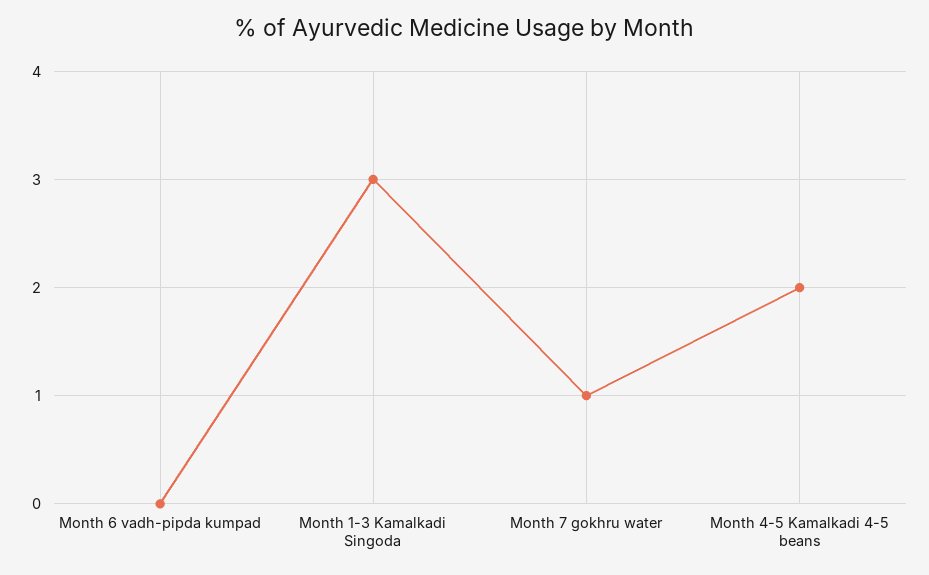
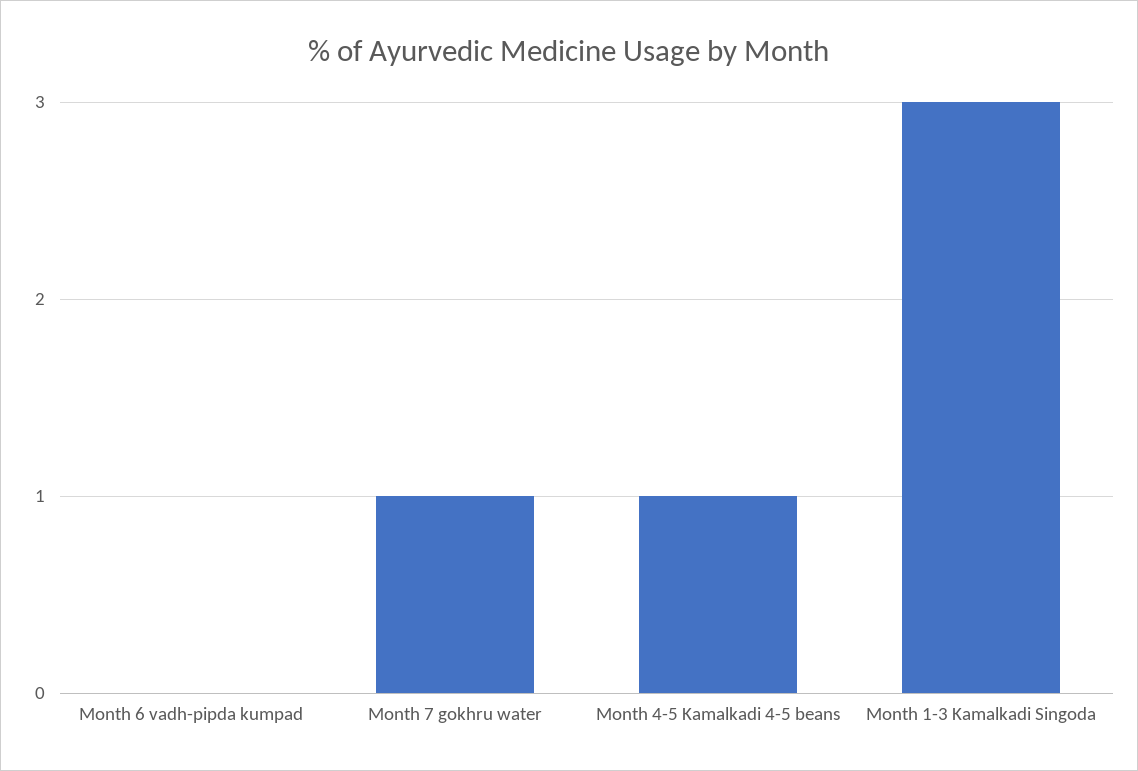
  {
    "Month 6 vadh-pipda kumpad": 0,
    "Month 1-3 Kamalkadi Singoda": 3,
    "Month 7 gokhru water": 1,
-   "Month 4-5 Kamalkadi 4-5 beans": 2
+   "Month 4-5 Kamalkadi 4-5 beans": 1
  }

